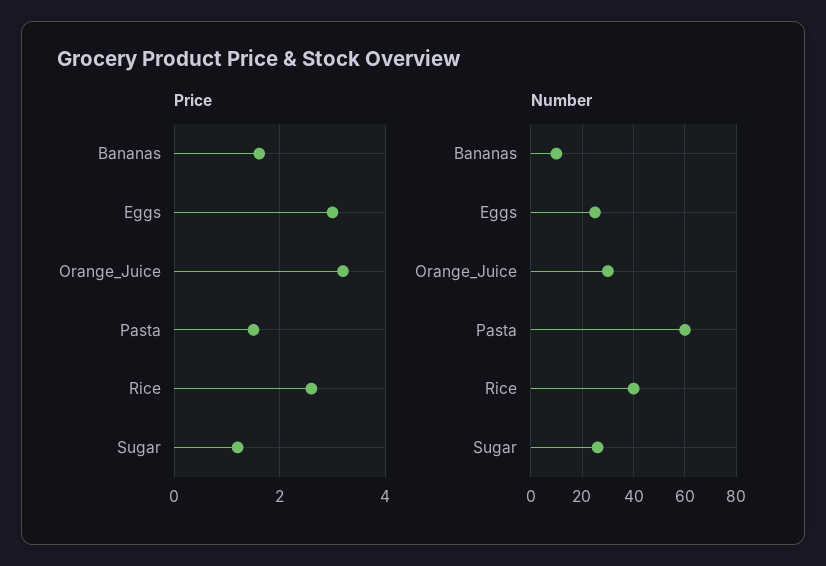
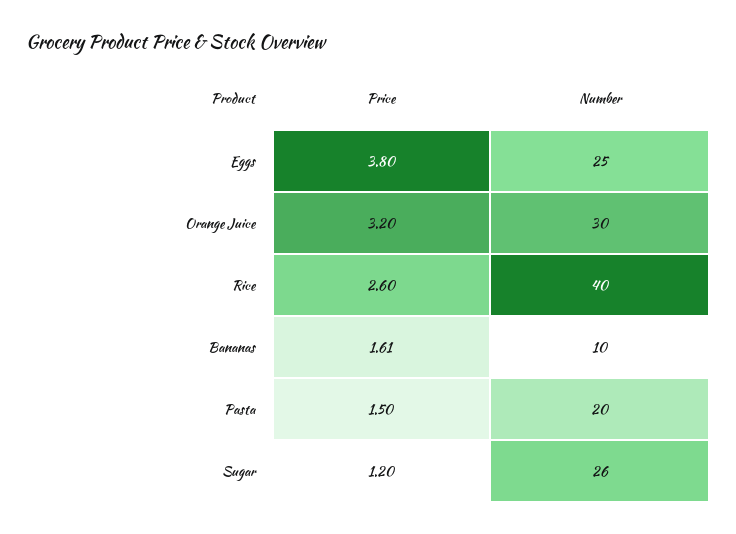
  {
    "Price": {
      "Bananas": 1.61,
-     "Eggs": 3,
+     "Eggs": 3.8,
      "Orange_Juice": 3.2,
      "Pasta": 1.5,
      "Rice": 2.6,
      "Sugar": 1.2
    },
    "Number": {
      "Bananas": 10,
      "Eggs": 25,
      "Orange_Juice": 30,
-     "Pasta": 60,
+     "Pasta": 20,
      "Rice": 40,
      "Sugar": 26
    }
  }

